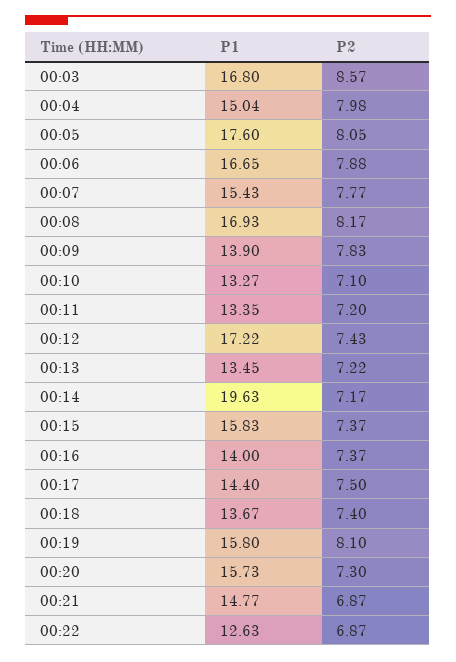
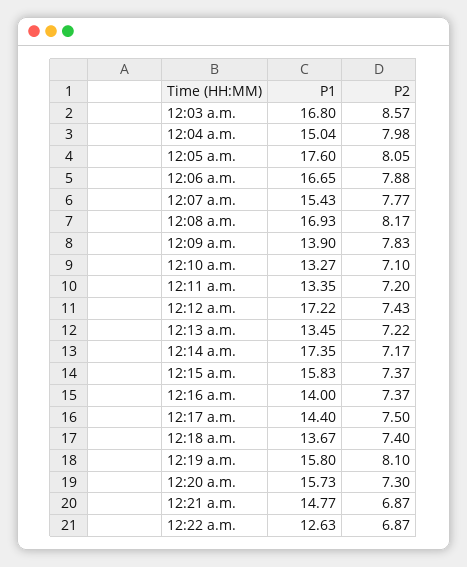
  {
    "P1": {
      "00:03": 16.8,
      "00:04": 15.04,
      "00:05": 17.6,
      "00:06": 16.65,
      "00:07": 15.43,
      "00:08": 16.93,
      "00:09": 13.9,
      "00:10": 13.27,
      "00:11": 13.35,
      "00:12": 17.22,
      "00:13": 13.45,
-     "00:14": 19.63,
+     "00:14": 17.35,
      "00:15": 15.83,
      "00:16": 14,
      "00:17": 14.4,
      "00:18": 13.67,
      "00:19": 15.8,
      "00:20": 15.73,
      "00:21": 14.77,
      "00:22": 12.63
    },
    "P2": {
      "00:03": 8.57,
      "00:04": 7.98,
      "00:05": 8.05,
      "00:06": 7.88,
      "00:07": 7.77,
      "00:08": 8.17,
      "00:09": 7.83,
      "00:10": 7.1,
      "00:11": 7.2,
      "00:12": 7.43,
      "00:13": 7.22,
      "00:14": 7.17,
      "00:15": 7.37,
      "00:16": 7.37,
      "00:17": 7.5,
      "00:18": 7.4,
      "00:19": 8.1,
      "00:20": 7.3,
      "00:21": 6.87,
      "00:22": 6.87
    }
  }

